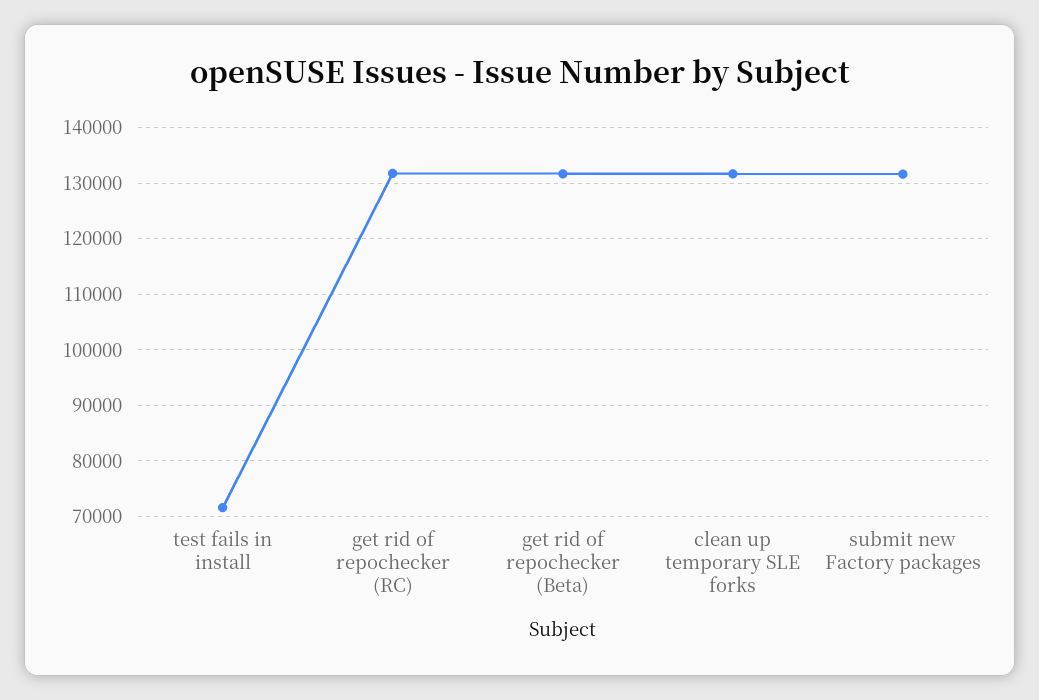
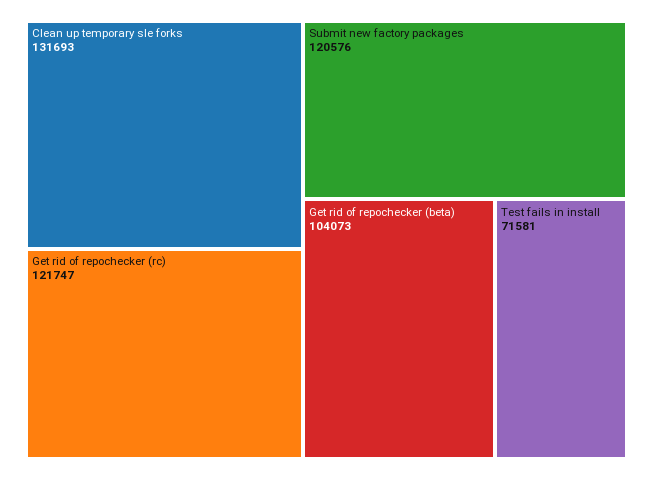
  {
    "test fails in install": 71581,
-   "get rid of repochecker (RC)": 132000,
+   "get rid of repochecker (RC)": 121747,
-   "get rid of repochecker (Beta)": 132000,
+   "get rid of repochecker (Beta)": 104073,
    "clean up temporary SLE forks": 131693,
-   "submit new Factory packages": 132000
+   "submit new Factory packages": 120576
  }

